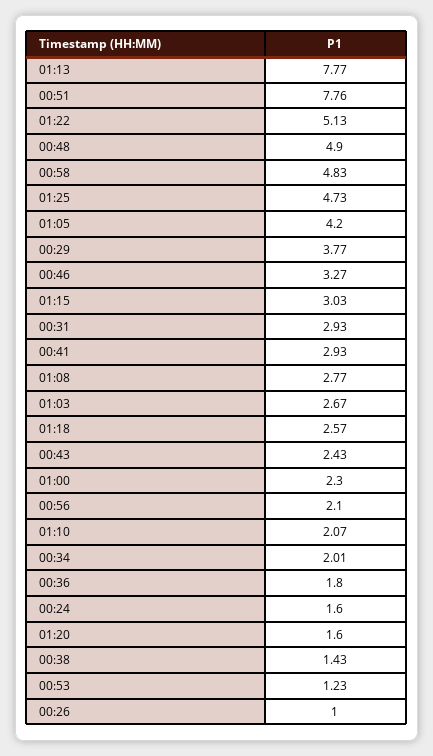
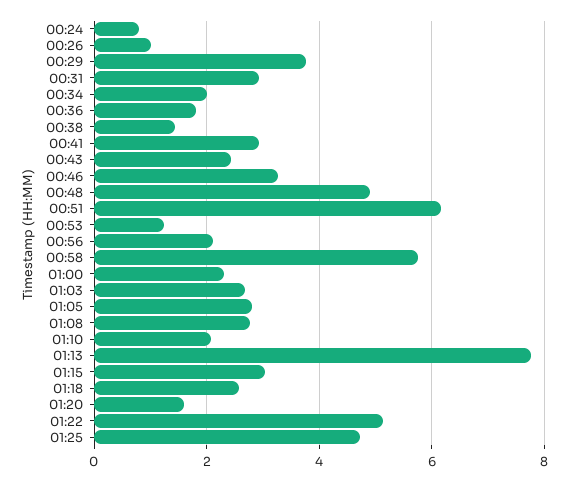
  {
    "01:13": 7.77,
-   "00:51": 7.76,
+   "00:51": 6.2,
    "01:22": 5.13,
    "00:48": 4.9,
-   "00:58": 4.83,
+   "00:58": 5.8,
    "01:25": 4.73,
-   "01:05": 4.2,
+   "01:05": 2.8,
    "00:29": 3.77,
    "00:46": 3.27,
    "01:15": 3.03,
    "00:31": 2.93,
    "00:41": 2.93,
    "01:08": 2.77,
    "01:03": 2.67,
    "01:18": 2.57,
    "00:43": 2.43,
    "01:00": 2.3,
    "00:56": 2.1,
    "01:10": 2.07,
    "00:34": 2.01,
    "00:36": 1.8,
-   "00:24": 1.6,
+   "00:24": 0.8,
    "01:20": 1.6,
    "00:38": 1.43,
    "00:53": 1.23,
    "00:26": 1
  }

